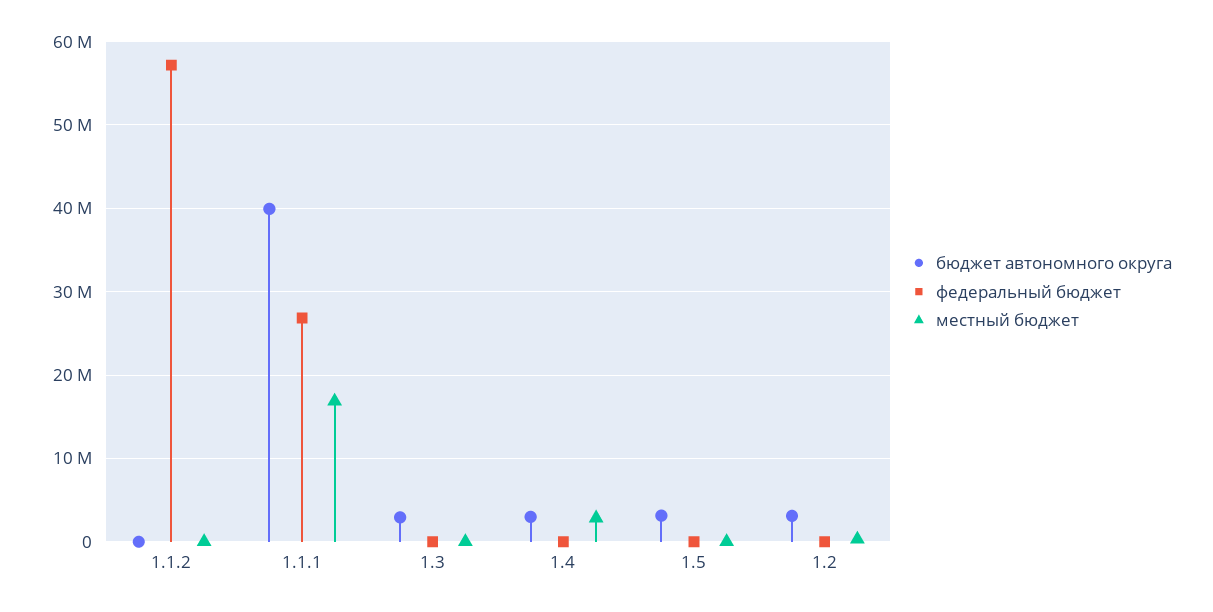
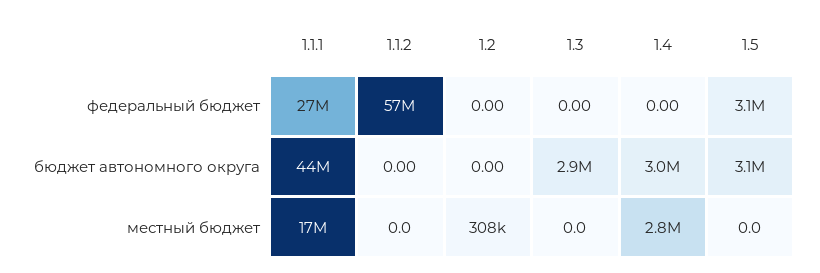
  {
    "бюджет автономного округа": {
      "1.1.2": 0,
-     "1.1.1": 40000000,
+     "1.1.1": 44000000,
      "1.3": 2900000,
      "1.4": 3000000,
      "1.5": 3100000,
-     "1.2": 3000000
+     "1.2": 0
    },
    "федеральный бюджет": {
      "1.1.2": 57000000,
      "1.1.1": 27000000,
      "1.3": 0,
      "1.4": 0,
-     "1.5": 0,
+     "1.5": 3100000,
      "1.2": 0
    },
    "местный бюджет": {
      "1.1.2": 0,
      "1.1.1": 17000000,
      "1.3": 0,
      "1.4": 2800000,
      "1.5": 0,
      "1.2": 308000
    }
  }

